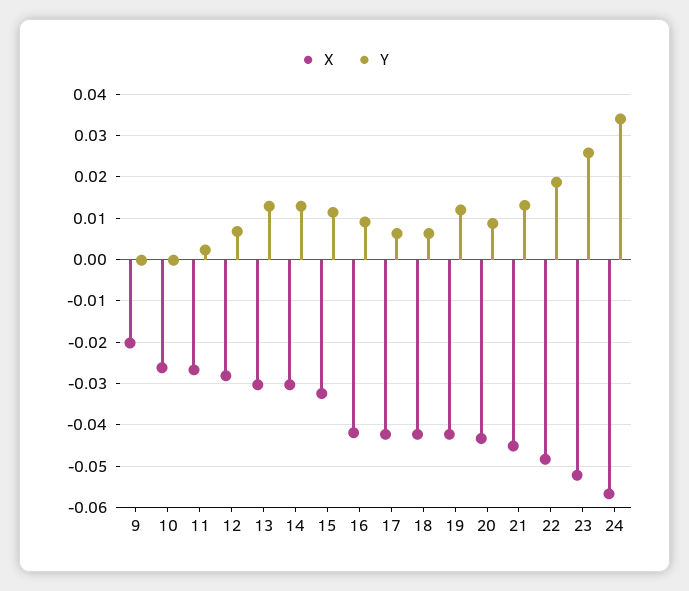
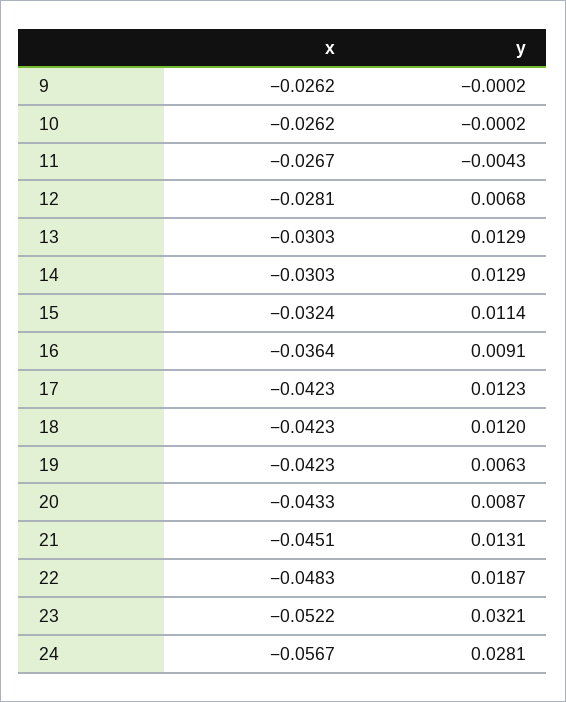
  {
    "X": {
-     "9": -0.02,
+     "9": -0.0262,
      "10": -0.0262,
      "11": -0.0267,
      "12": -0.0281,
      "13": -0.0303,
      "14": -0.0303,
      "15": -0.0324,
-     "16": -0.042,
+     "16": -0.0364,
      "17": -0.0423,
      "18": -0.0423,
      "19": -0.0423,
      "20": -0.0433,
      "21": -0.0451,
      "22": -0.0483,
      "23": -0.0522,
      "24": -0.0567
    },
    "Y": {
      "9": -0.0002,
      "10": -0.0002,
-     "11": 0.002,
+     "11": -0.0043,
      "12": 0.0068,
      "13": 0.0129,
      "14": 0.0129,
      "15": 0.0114,
      "16": 0.0091,
-     "17": 0.006,
+     "17": 0.0123,
-     "18": 0.006,
+     "18": 0.012,
-     "19": 0.012,
+     "19": 0.0063,
      "20": 0.0087,
      "21": 0.0131,
      "22": 0.0187,
-     "23": 0.026,
+     "23": 0.0321,
-     "24": 0.034
+     "24": 0.0281
    }
  }

